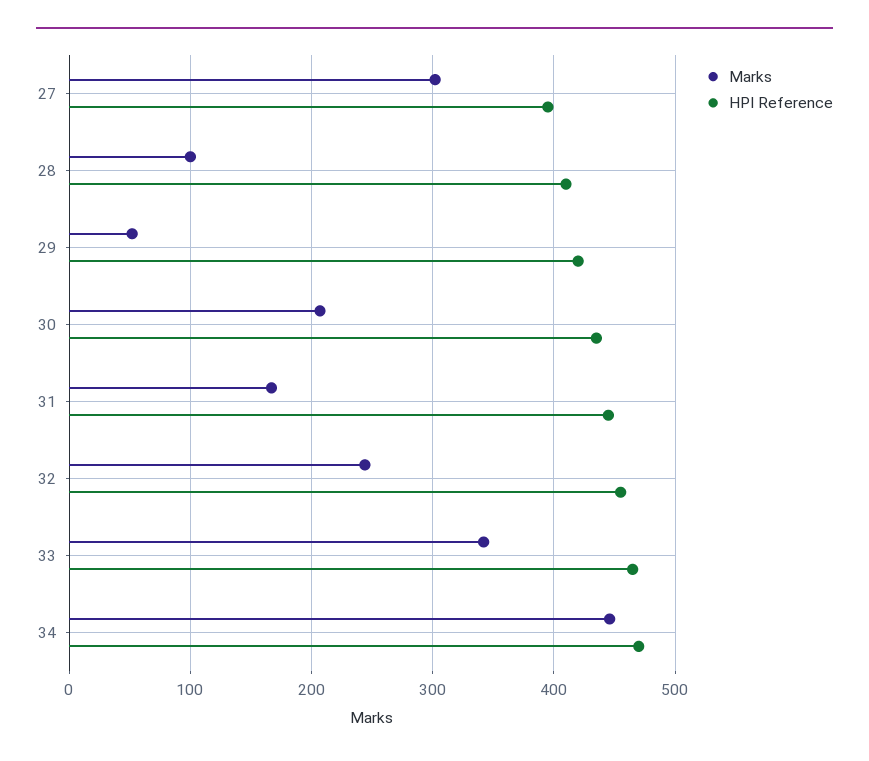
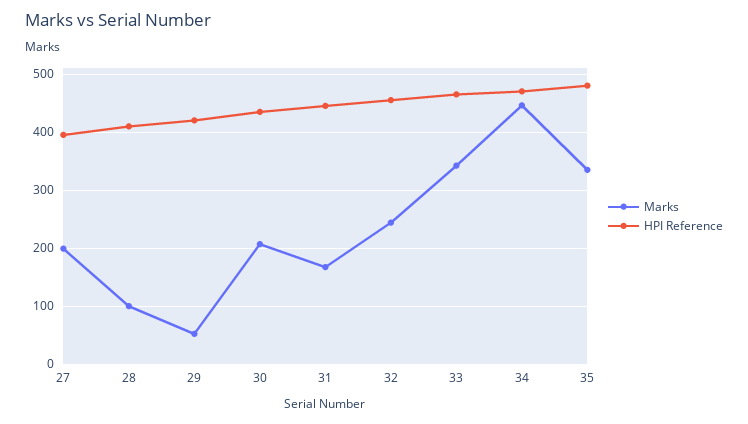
  {
    "Marks": {
-     "27": 300,
+     "27": 200,
      "28": 100,
      "29": 50,
      "30": 210,
      "31": 170,
      "32": 240,
      "33": 340,
-     "34": 450
+     "34": 450,
+     "35": 340
    },
    "HPI Reference": {
      "27": 400,
      "28": 410,
      "29": 420,
      "30": 440,
      "31": 450,
      "32": 460,
      "33": 470,
-     "34": 470
+     "34": 470,
+     "35": 480
    }
  }

